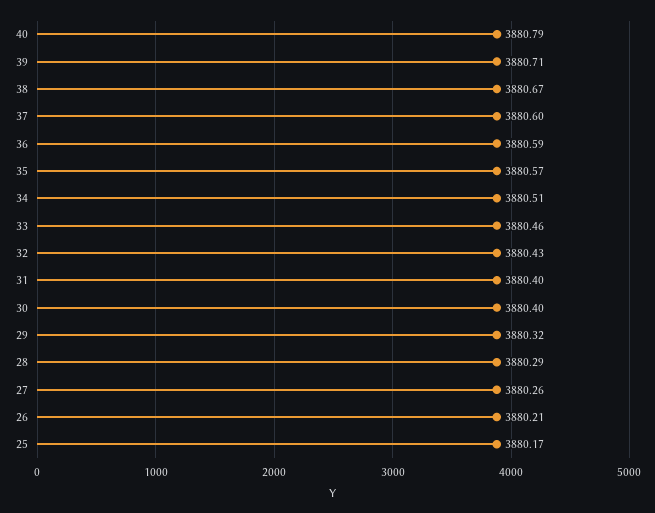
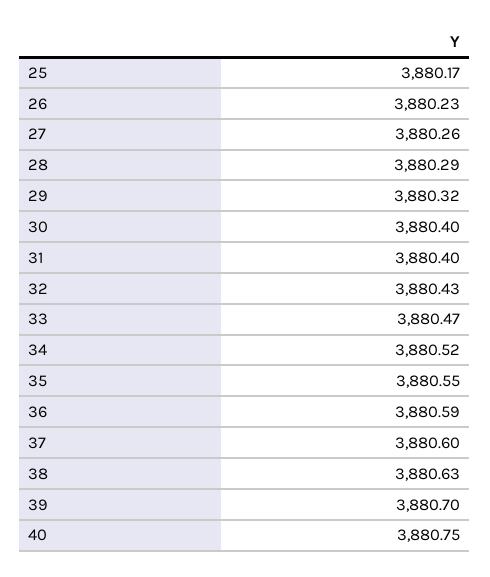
  {
-   "40": 3880.79,
+   "40": 3880.75,
-   "39": 3880.71,
+   "39": 3880.7,
-   "38": 3880.67,
+   "38": 3880.63,
    "37": 3880.6,
    "36": 3880.59,
-   "35": 3880.57,
+   "35": 3880.55,
-   "34": 3880.51,
+   "34": 3880.52,
-   "33": 3880.46,
+   "33": 3880.47,
    "32": 3880.43,
    "31": 3880.4,
    "30": 3880.4,
    "29": 3880.32,
    "28": 3880.29,
    "27": 3880.26,
-   "26": 3880.21,
+   "26": 3880.23,
    "25": 3880.17
  }

